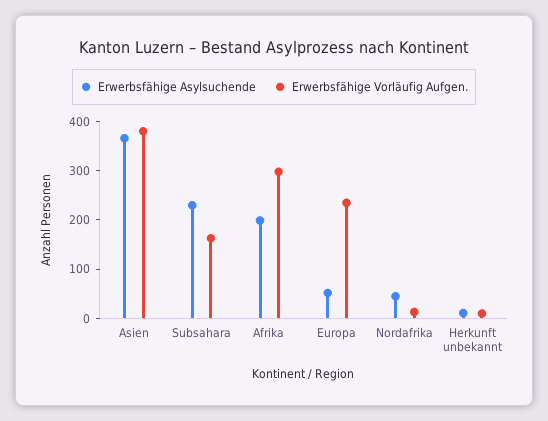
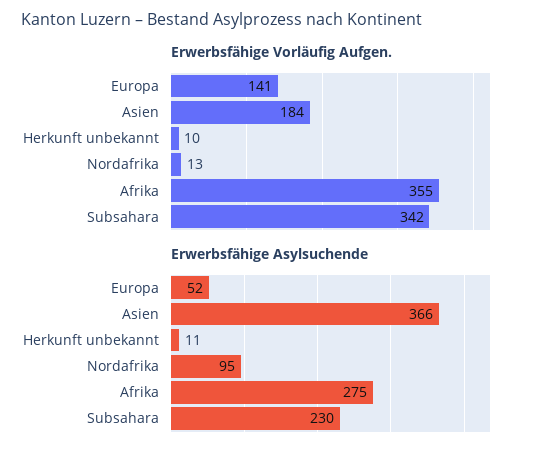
  {
    "Erwerbsfähige Asylsuchende": {
      "Asien": 366,
      "Subsahara": 230,
-     "Afrika": 200,
+     "Afrika": 275,
      "Europa": 52,
-     "Nordafrika": 40,
+     "Nordafrika": 95,
      "Herkunft unbekannt": 11
    },
    "Erwerbsfähige Vorläufig Aufgen.": {
-     "Asien": 380,
+     "Asien": 184,
-     "Subsahara": 160,
+     "Subsahara": 342,
-     "Afrika": 300,
+     "Afrika": 355,
-     "Europa": 240,
+     "Europa": 141,
      "Nordafrika": 13,
      "Herkunft unbekannt": 10
    }
  }

